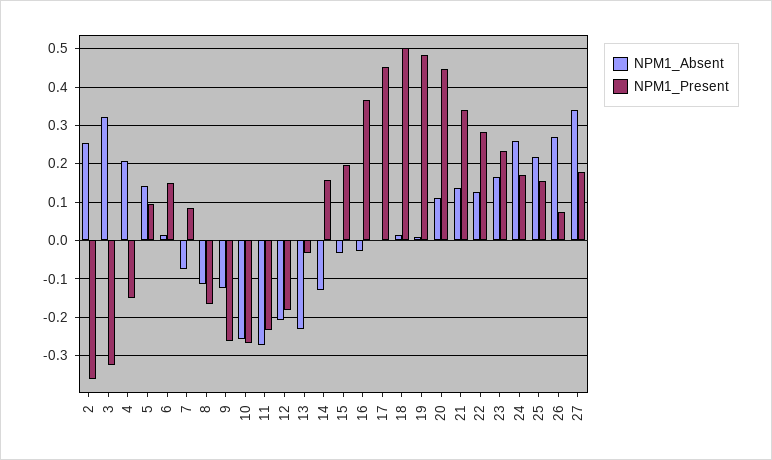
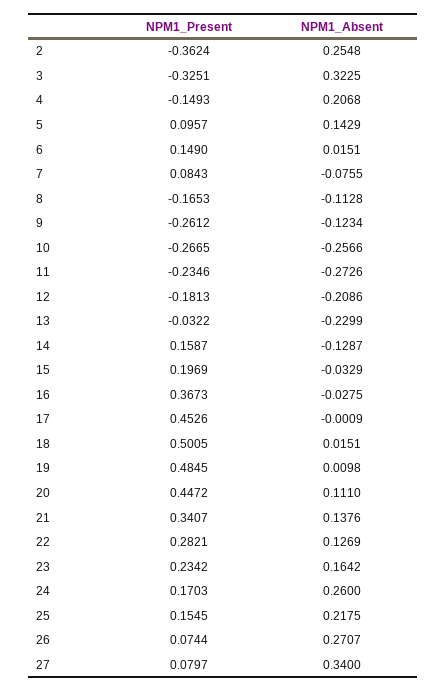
  {
    "NPM1_Absent": {
      "2": 0.2548,
      "3": 0.3225,
      "4": 0.2068,
      "5": 0.1429,
      "6": 0.0151,
      "7": -0.0755,
      "8": -0.1128,
      "9": -0.1234,
      "10": -0.2566,
      "11": -0.2726,
      "12": -0.2086,
      "13": -0.2299,
      "14": -0.1287,
      "15": -0.0329,
      "16": -0.0275,
      "17": -0.0009,
      "18": 0.0151,
      "19": 0.0098,
      "20": 0.111,
      "21": 0.1376,
      "22": 0.1269,
      "23": 0.1642,
      "24": 0.26,
      "25": 0.2175,
      "26": 0.2707,
      "27": 0.34
    },
    "NPM1_Present": {
      "2": -0.3624,
      "3": -0.3251,
      "4": -0.1493,
      "5": 0.0957,
      "6": 0.149,
      "7": 0.0843,
      "8": -0.1653,
      "9": -0.2612,
      "10": -0.2665,
      "11": -0.2346,
      "12": -0.1813,
      "13": -0.0322,
      "14": 0.1587,
      "15": 0.1969,
      "16": 0.3673,
      "17": 0.4526,
      "18": 0.5005,
      "19": 0.4845,
      "20": 0.4472,
      "21": 0.3407,
      "22": 0.2821,
      "23": 0.2342,
      "24": 0.1703,
      "25": 0.1545,
      "26": 0.0744,
-     "27": 0.18
+     "27": 0.0797
    }
  }

